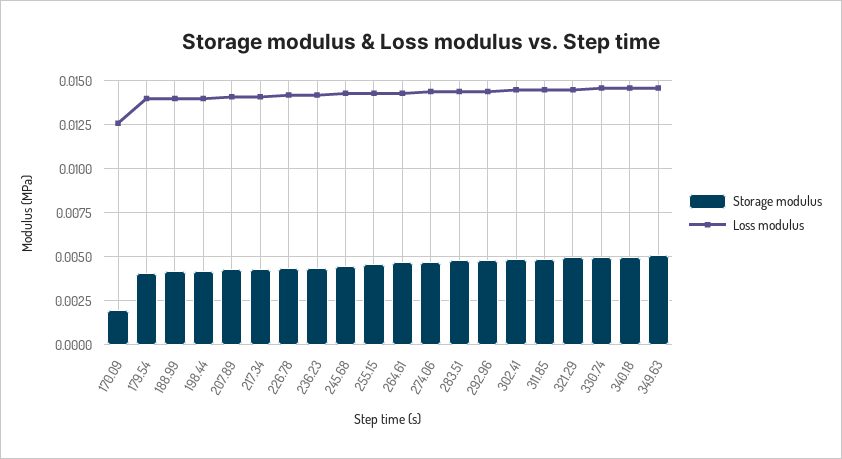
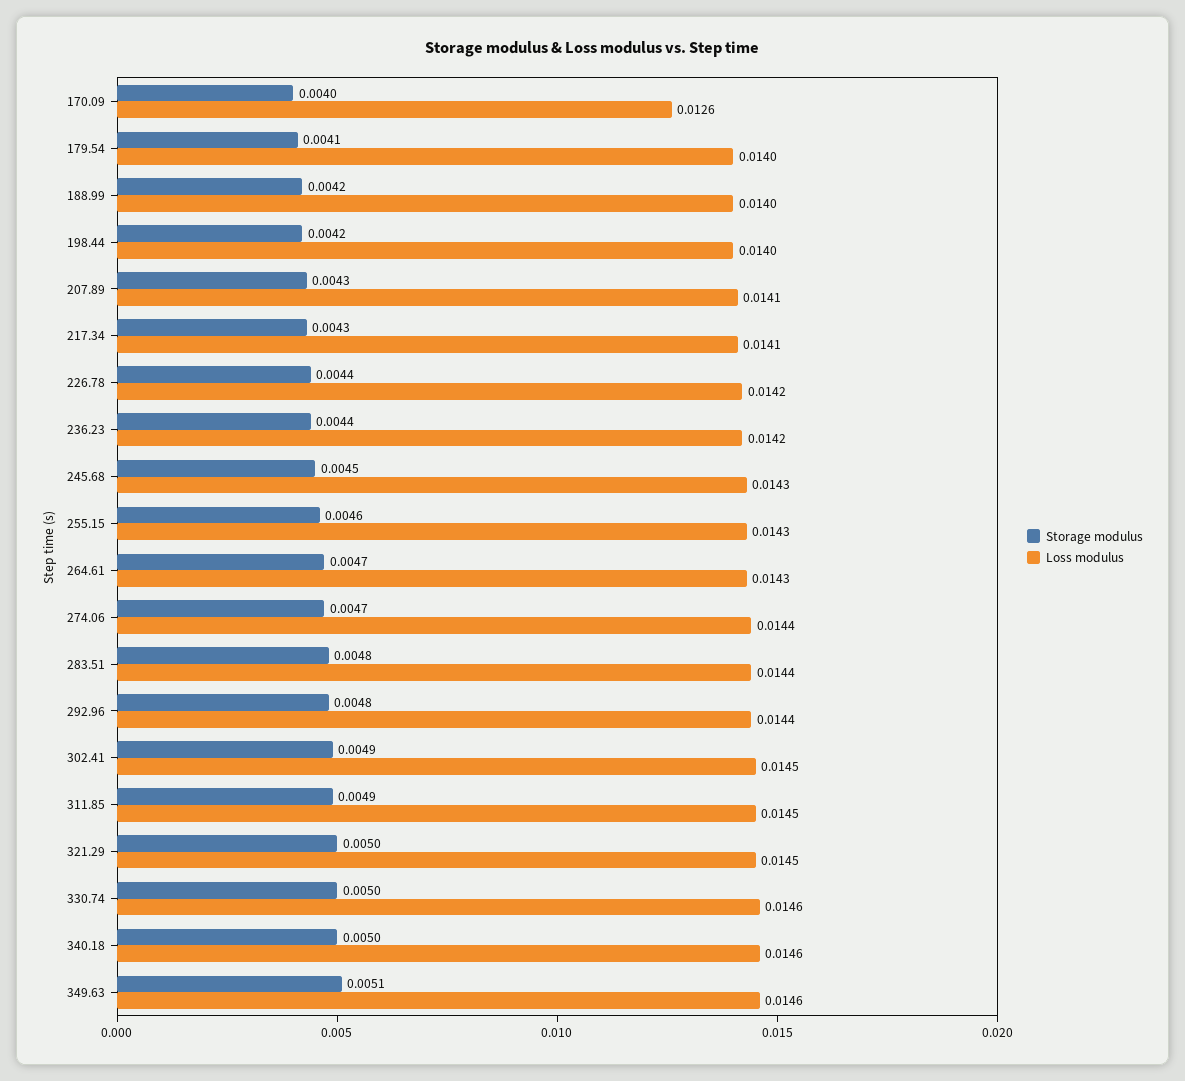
  {
    "Storage modulus": {
-     "170.09": 0.002,
+     "170.09": 0.004,
      "179.54": 0.0041,
      "188.99": 0.0042,
      "198.44": 0.0042,
      "207.89": 0.0043,
      "217.34": 0.0043,
      "226.78": 0.0044,
      "236.23": 0.0044,
      "245.68": 0.0045,
      "255.15": 0.0046,
      "264.61": 0.0047,
      "274.06": 0.0047,
      "283.51": 0.0048,
      "292.96": 0.0048,
      "302.41": 0.0049,
      "311.85": 0.0049,
      "321.29": 0.005,
      "330.74": 0.005,
      "340.18": 0.005,
      "349.63": 0.0051
    },
    "Loss modulus": {
      "170.09": 0.0126,
      "179.54": 0.014,
      "188.99": 0.014,
      "198.44": 0.014,
      "207.89": 0.0141,
      "217.34": 0.0141,
      "226.78": 0.0142,
      "236.23": 0.0142,
      "245.68": 0.0143,
      "255.15": 0.0143,
      "264.61": 0.0143,
      "274.06": 0.0144,
      "283.51": 0.0144,
      "292.96": 0.0144,
      "302.41": 0.0145,
      "311.85": 0.0145,
      "321.29": 0.0145,
      "330.74": 0.0146,
      "340.18": 0.0146,
      "349.63": 0.0146
    }
  }

